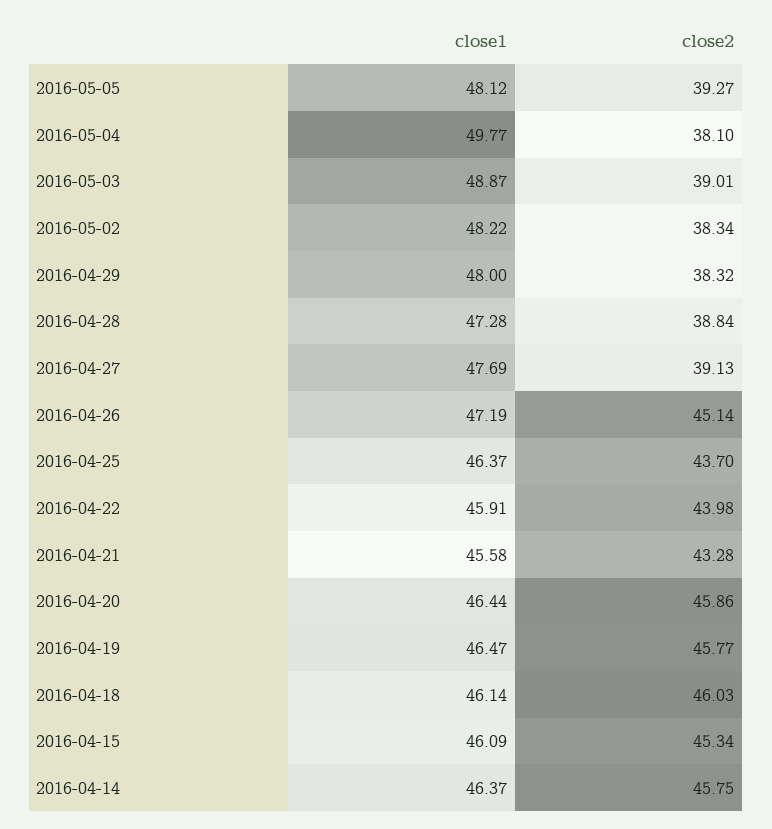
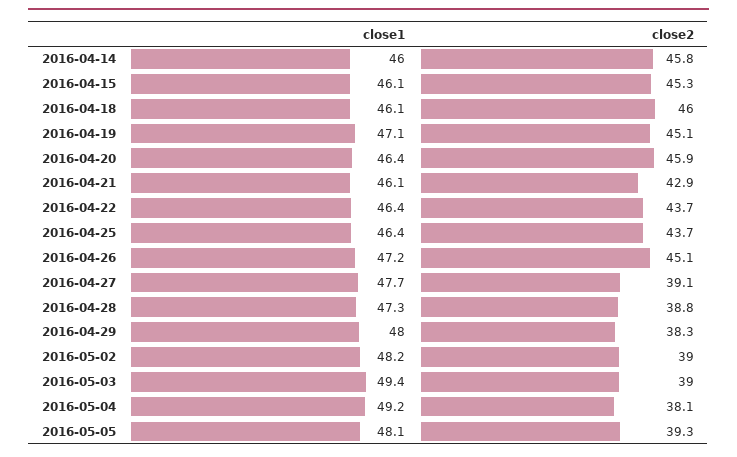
  {
    "close1": {
      "2016-05-05": 48.12,
-     "2016-05-04": 49.77,
+     "2016-05-04": 49.2,
-     "2016-05-03": 48.87,
+     "2016-05-03": 49.4,
      "2016-05-02": 48.22,
      "2016-04-29": 48,
      "2016-04-28": 47.28,
      "2016-04-27": 47.69,
      "2016-04-26": 47.19,
      "2016-04-25": 46.37,
-     "2016-04-22": 45.91,
+     "2016-04-22": 46.4,
-     "2016-04-21": 45.58,
+     "2016-04-21": 46.1,
      "2016-04-20": 46.44,
-     "2016-04-19": 46.47,
+     "2016-04-19": 47.1,
      "2016-04-18": 46.14,
      "2016-04-15": 46.09,
-     "2016-04-14": 46.37
+     "2016-04-14": 46
    },
    "close2": {
      "2016-05-05": 39.27,
      "2016-05-04": 38.1,
      "2016-05-03": 39.01,
-     "2016-05-02": 38.34,
+     "2016-05-02": 39,
      "2016-04-29": 38.32,
      "2016-04-28": 38.84,
      "2016-04-27": 39.13,
      "2016-04-26": 45.14,
      "2016-04-25": 43.7,
-     "2016-04-22": 43.98,
+     "2016-04-22": 43.7,
-     "2016-04-21": 43.28,
+     "2016-04-21": 42.9,
      "2016-04-20": 45.86,
-     "2016-04-19": 45.77,
+     "2016-04-19": 45.1,
      "2016-04-18": 46.03,
      "2016-04-15": 45.34,
      "2016-04-14": 45.75
    }
  }

